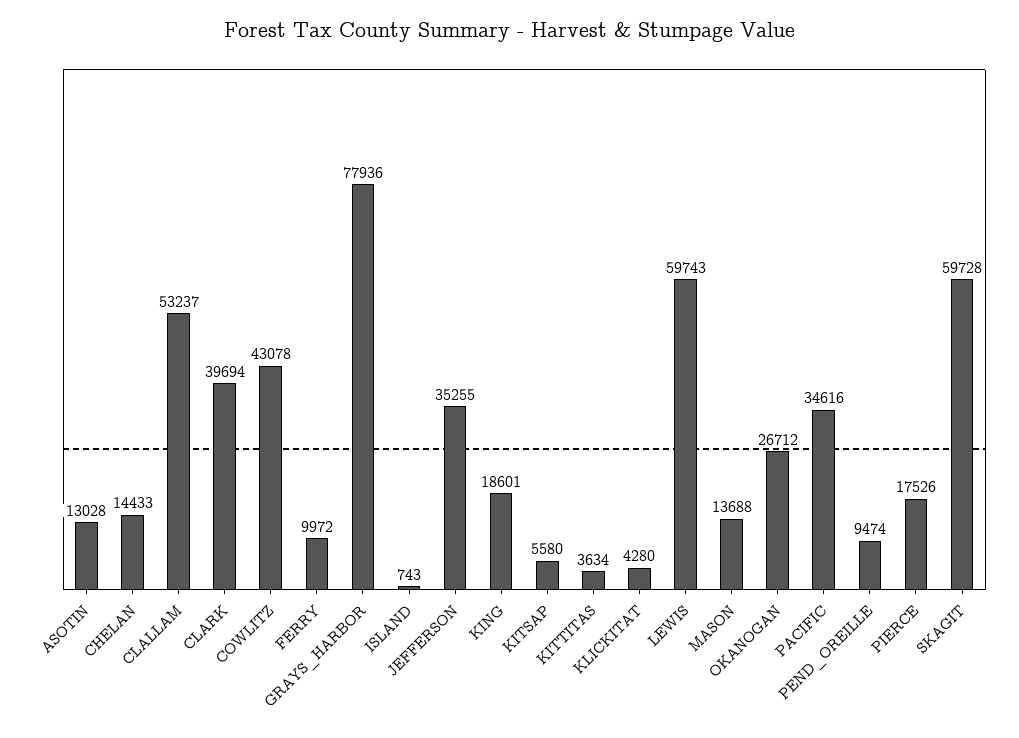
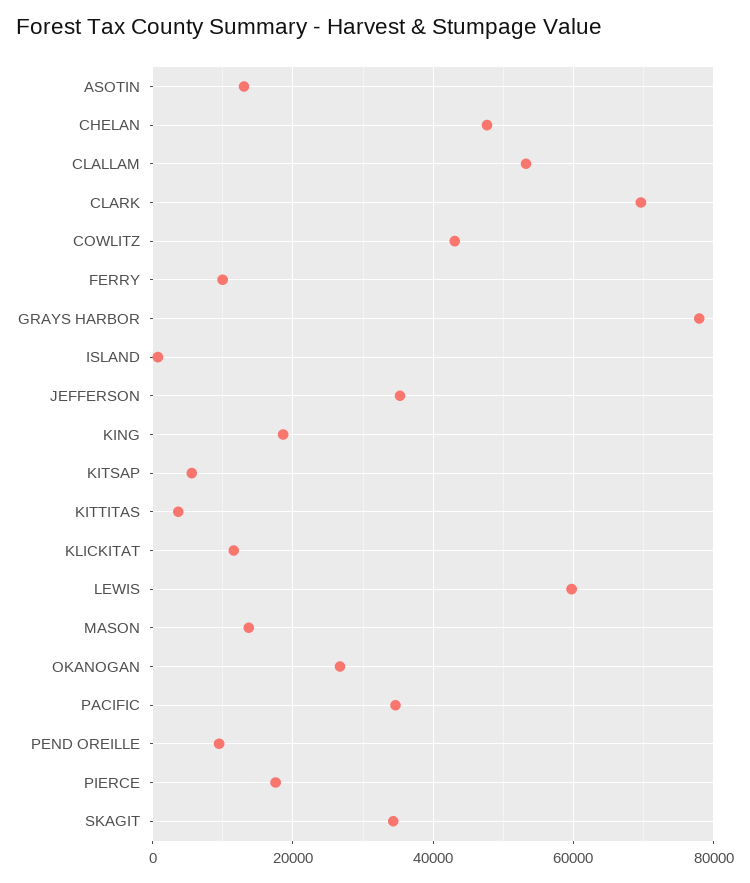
  {
    "ASOTIN": 13028,
-   "CHELAN": 14433,
+   "CHELAN": 48000,
    "CLALLAM": 53237,
-   "CLARK": 39694,
+   "CLARK": 70000,
    "COWLITZ": 43078,
    "FERRY": 9972,
    "GRAYS_HARBOR": 77936,
    "ISLAND": 743,
    "JEFFERSON": 35255,
    "KING": 18601,
    "KITSAP": 5580,
    "KITTITAS": 3634,
-   "KLICKITAT": 4280,
+   "KLICKITAT": 12000,
    "LEWIS": 59743,
    "MASON": 13688,
    "OKANOGAN": 26712,
    "PACIFIC": 34616,
    "PEND_OREILLE": 9474,
    "PIERCE": 17526,
-   "SKAGIT": 59728
+   "SKAGIT": 34000
  }

